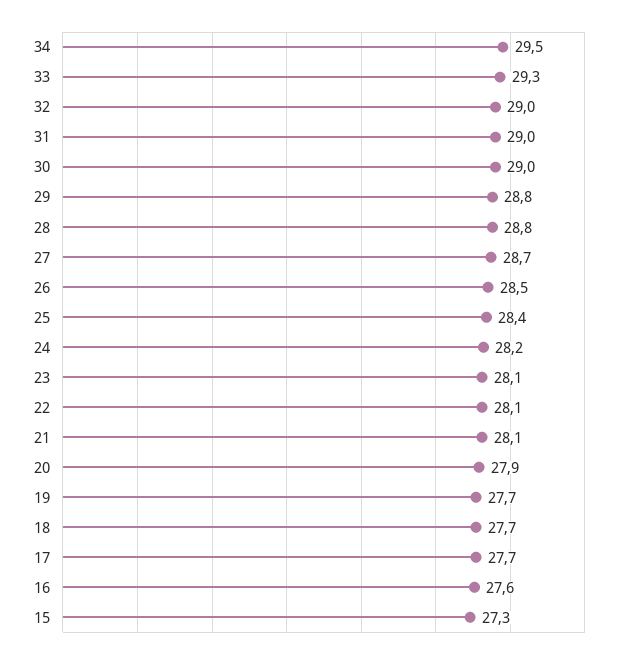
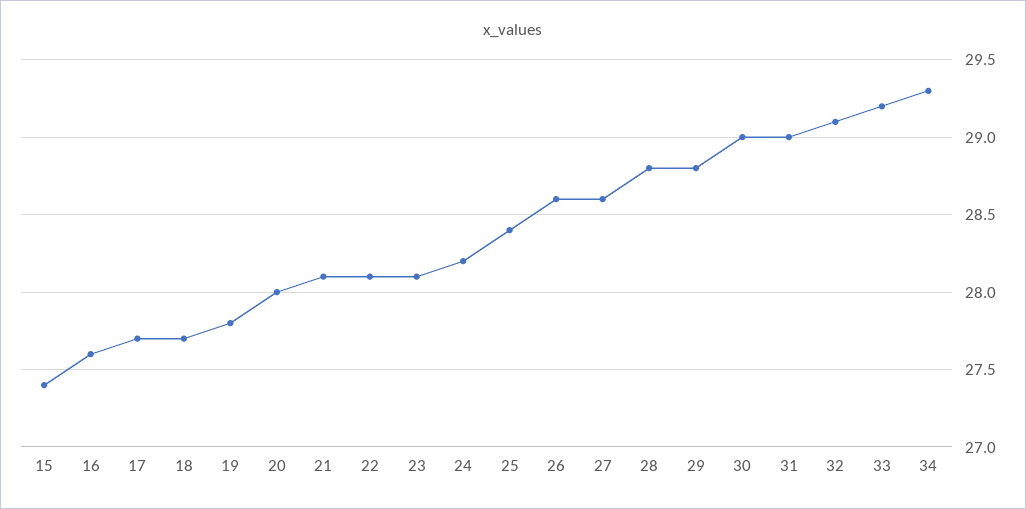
  {
-   "34": 29.5,
+   "34": 29.3,
-   "33": 29.3,
+   "33": 29.2,
-   "32": 29,
+   "32": 29.1,
    "31": 29,
    "30": 29,
    "29": 28.8,
    "28": 28.8,
-   "27": 28.7,
+   "27": 28.6,
-   "26": 28.5,
+   "26": 28.6,
    "25": 28.4,
    "24": 28.2,
    "23": 28.1,
    "22": 28.1,
    "21": 28.1,
-   "20": 27.9,
+   "20": 28,
-   "19": 27.7,
+   "19": 27.8,
    "18": 27.7,
    "17": 27.7,
    "16": 27.6,
-   "15": 27.3
+   "15": 27.4
  }

